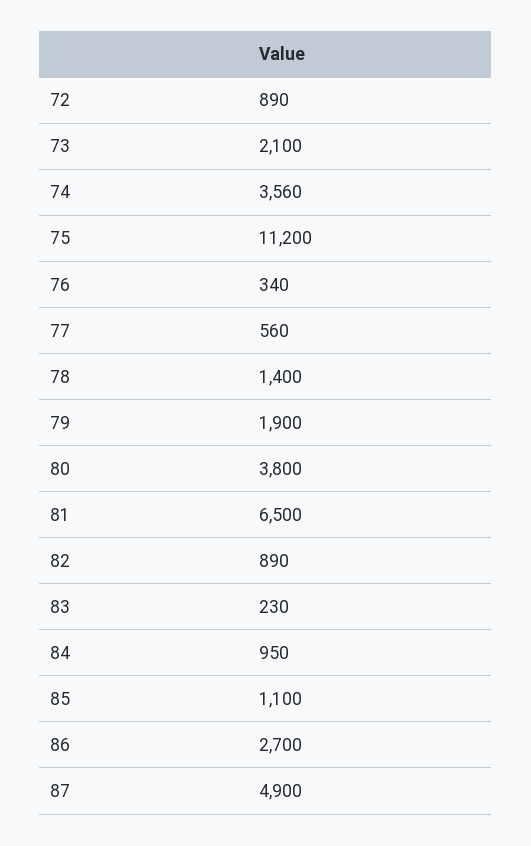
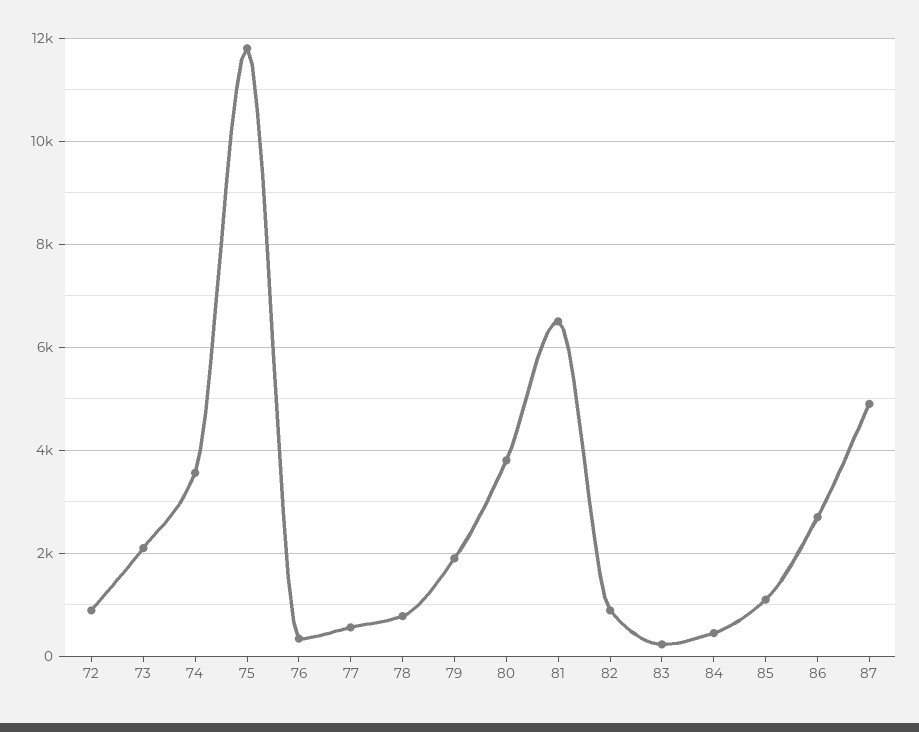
  {
    "72": 890,
    "73": 2100,
    "74": 3560,
-   "75": 11200,
+   "75": 11800,
    "76": 340,
    "77": 560,
-   "78": 1400,
+   "78": 800,
    "79": 1900,
    "80": 3800,
    "81": 6500,
    "82": 890,
    "83": 230,
-   "84": 950,
+   "84": 400,
    "85": 1100,
    "86": 2700,
    "87": 4900
  }

